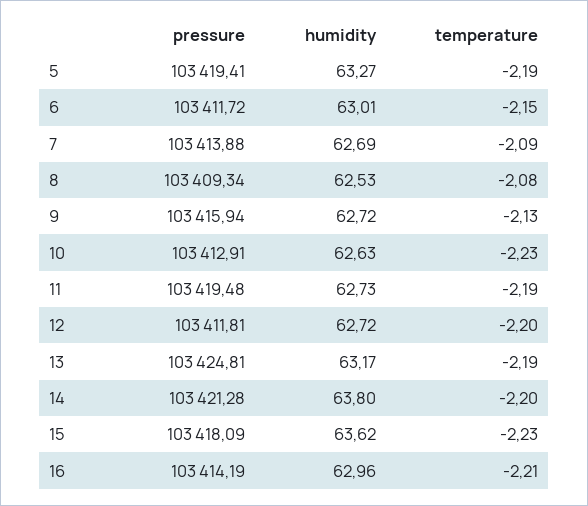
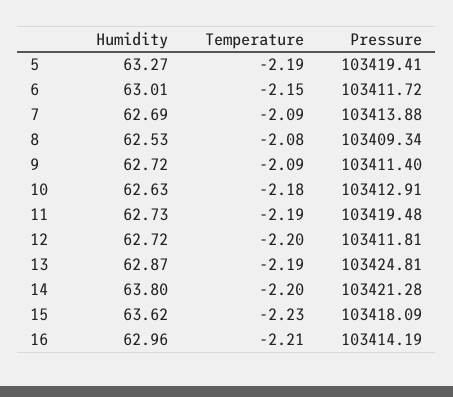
  {
    "pressure": {
      "5": 103419.41,
      "6": 103411.72,
      "7": 103413.88,
      "8": 103409.34,
-     "9": 103415.94,
+     "9": 103411.4,
      "10": 103412.91,
      "11": 103419.48,
      "12": 103411.81,
      "13": 103424.81,
      "14": 103421.28,
      "15": 103418.09,
      "16": 103414.19
    },
    "humidity": {
      "5": 63.27,
      "6": 63.01,
      "7": 62.69,
      "8": 62.53,
      "9": 62.72,
      "10": 62.63,
      "11": 62.73,
      "12": 62.72,
-     "13": 63.17,
+     "13": 62.87,
      "14": 63.8,
      "15": 63.62,
      "16": 62.96
    },
    "temperature": {
      "5": -2.19,
      "6": -2.15,
      "7": -2.09,
      "8": -2.08,
-     "9": -2.13,
+     "9": -2.09,
-     "10": -2.23,
+     "10": -2.18,
      "11": -2.19,
      "12": -2.2,
      "13": -2.19,
      "14": -2.2,
      "15": -2.23,
      "16": -2.21
    }
  }

